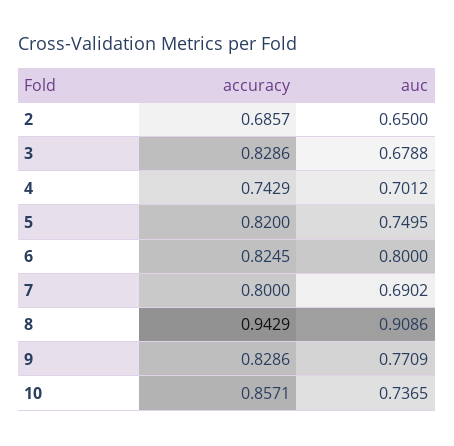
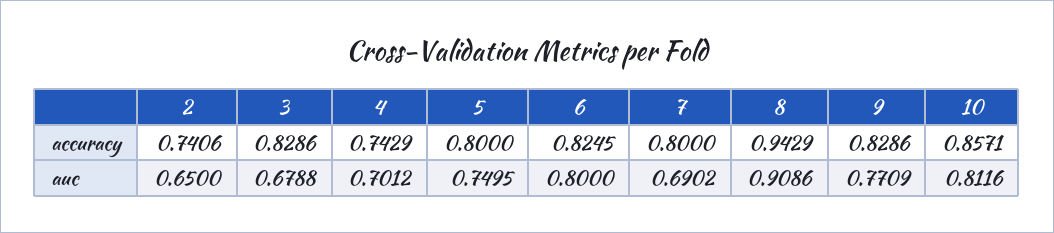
  {
    "accuracy": {
-     "2": 0.6857,
+     "2": 0.7406,
      "3": 0.8286,
      "4": 0.7429,
-     "5": 0.82,
+     "5": 0.8,
      "6": 0.8245,
      "7": 0.8,
      "8": 0.9429,
      "9": 0.8286,
      "10": 0.8571
    },
    "auc": {
      "2": 0.65,
      "3": 0.6788,
      "4": 0.7012,
      "5": 0.7495,
      "6": 0.8,
      "7": 0.6902,
      "8": 0.9086,
      "9": 0.7709,
-     "10": 0.7365
+     "10": 0.8116
    }
  }

